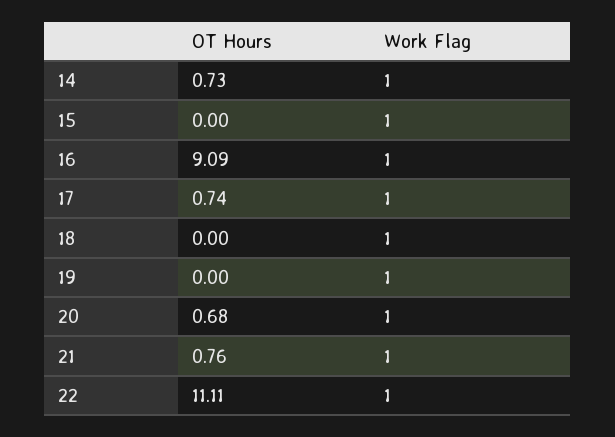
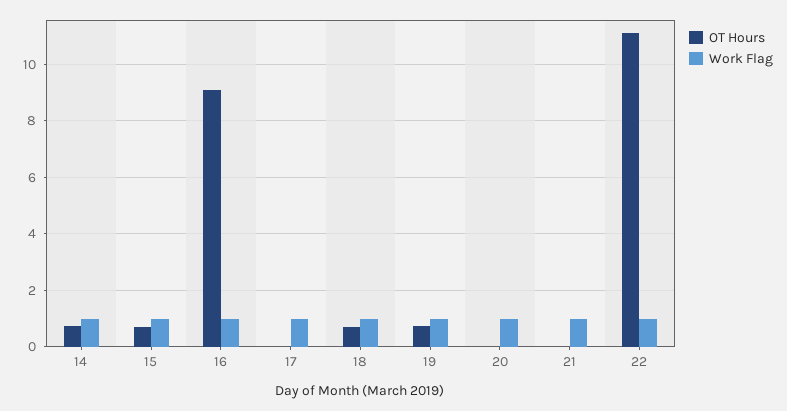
  {
    "OT Hours": {
      "14": 0.73,
-     "15": 0,
+     "15": 0.75,
      "16": 9.09,
-     "17": 0.74,
+     "17": 0,
-     "18": 0,
+     "18": 0.75,
-     "19": 0,
+     "19": 0.75,
-     "20": 0.68,
+     "20": 0,
-     "21": 0.76,
+     "21": 0,
      "22": 11.11
    },
    "Work Flag": {
      "14": 1,
      "15": 1,
      "16": 1,
      "17": 1,
      "18": 1,
      "19": 1,
      "20": 1,
      "21": 1,
      "22": 1
    }
  }

